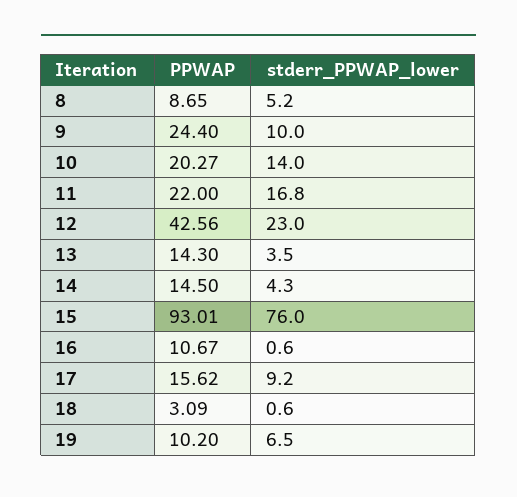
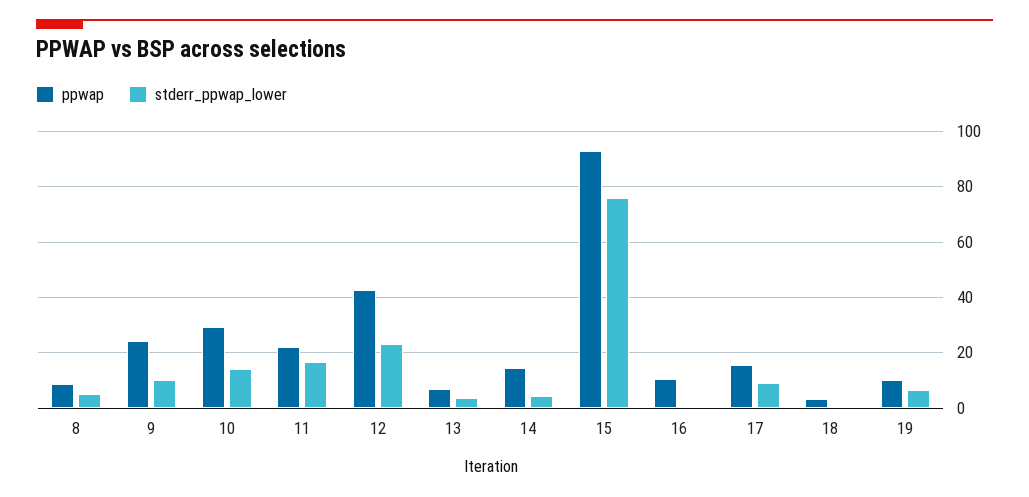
  {
    "PPWAP": {
      "8": 8.65,
      "9": 24.4,
-     "10": 20.27,
+     "10": 30,
      "11": 22,
      "12": 42.56,
-     "13": 14.3,
+     "13": 7.5,
      "14": 14.5,
      "15": 93.01,
      "16": 10.67,
      "17": 15.62,
      "18": 3.09,
      "19": 10.2
    },
    "stderr_PPWAP_lower": {
      "8": 5.2,
      "9": 10,
      "10": 14,
      "11": 16.8,
      "12": 23,
      "13": 3.5,
      "14": 4.3,
      "15": 76,
      "16": 0.6,
      "17": 9.2,
      "18": 0.6,
      "19": 6.5
    }
  }

